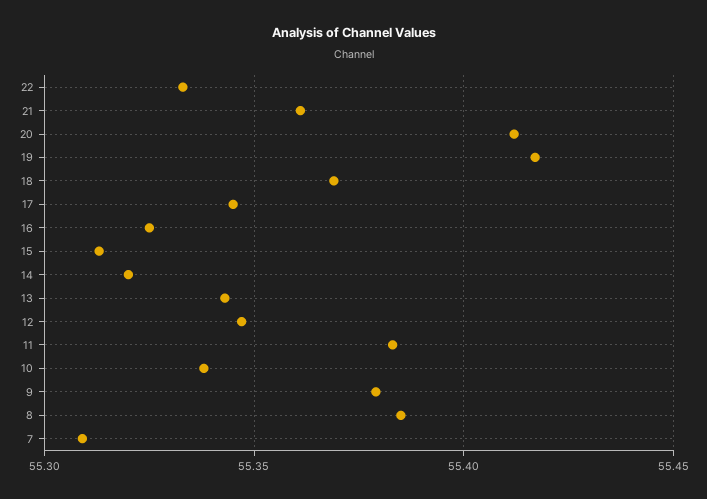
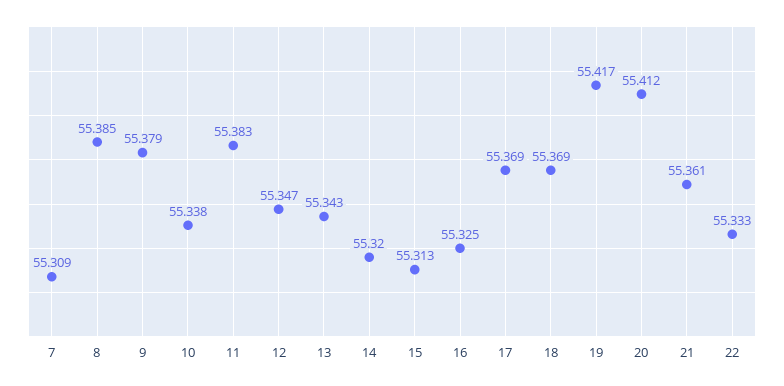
  {
    "22": 55.333,
    "21": 55.361,
    "20": 55.412,
    "19": 55.417,
    "18": 55.369,
-   "17": 55.345,
+   "17": 55.369,
    "16": 55.325,
    "15": 55.313,
    "14": 55.32,
    "13": 55.343,
    "12": 55.347,
    "11": 55.383,
    "10": 55.338,
    "9": 55.379,
    "8": 55.385,
    "7": 55.309
  }

